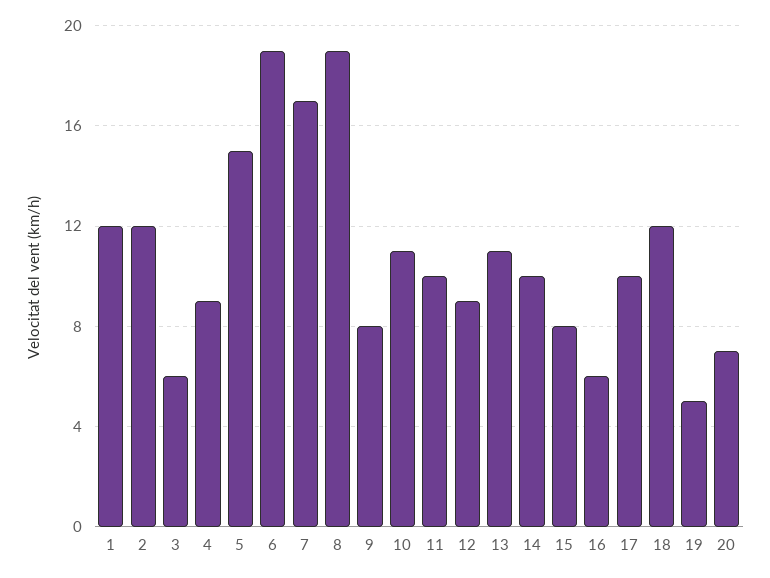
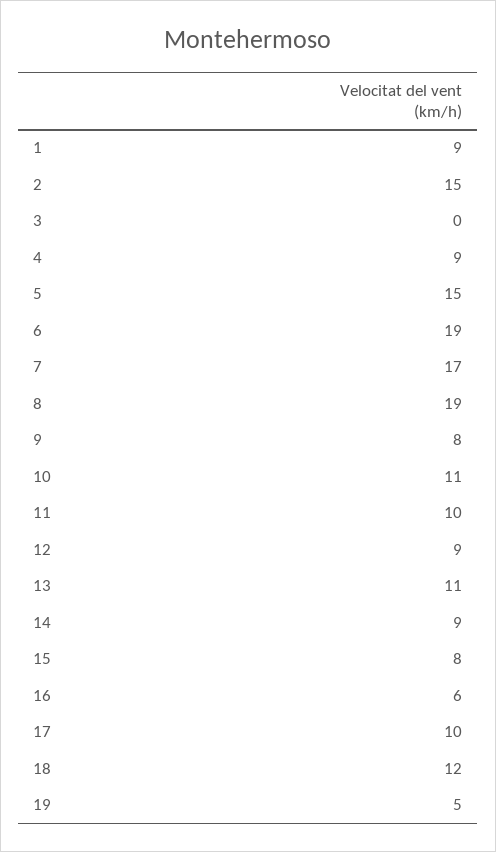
  {
-   "1": 12,
+   "1": 9,
-   "2": 12,
+   "2": 15,
-   "3": 6,
+   "3": 0,
    "4": 9,
    "5": 15,
    "6": 19,
    "7": 17,
    "8": 19,
    "9": 8,
    "10": 11,
    "11": 10,
    "12": 9,
    "13": 11,
-   "14": 10,
+   "14": 9,
    "15": 8,
    "16": 6,
    "17": 10,
    "18": 12,
-   "19": 5,
+   "19": 5
-   "20": 7
  }

